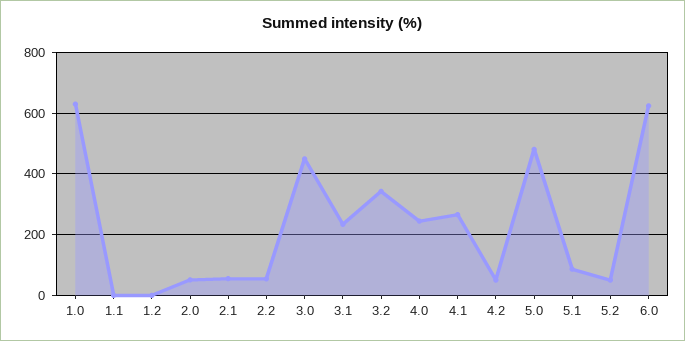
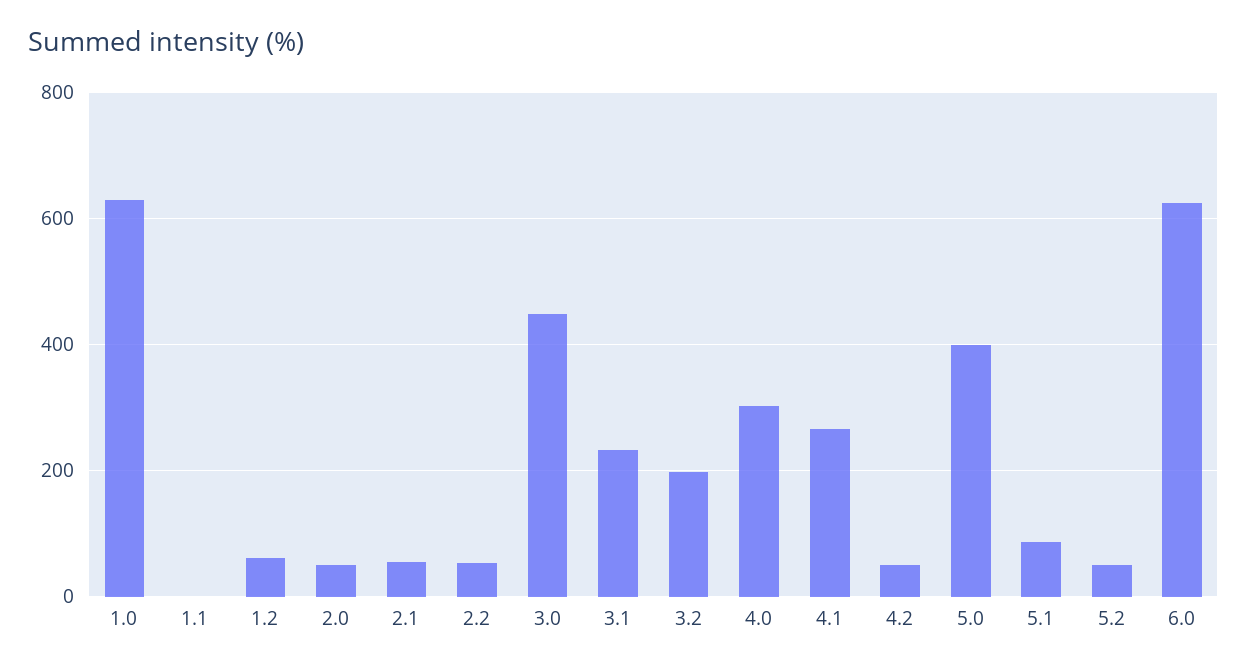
  {
    "1.0": 620,
    "1.1": 0,
-   "1.2": 0,
+   "1.2": 60,
    "2.0": 60,
    "2.1": 60,
    "2.2": 60,
    "3.0": 440,
    "3.1": 240,
-   "3.2": 340,
+   "3.2": 200,
-   "4.0": 240,
+   "4.0": 300,
    "4.1": 260,
    "4.2": 60,
-   "5.0": 480,
+   "5.0": 400,
    "5.1": 80,
    "5.2": 60,
    "6.0": 620
  }

